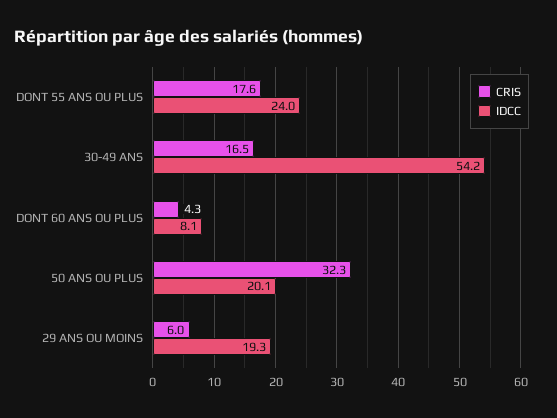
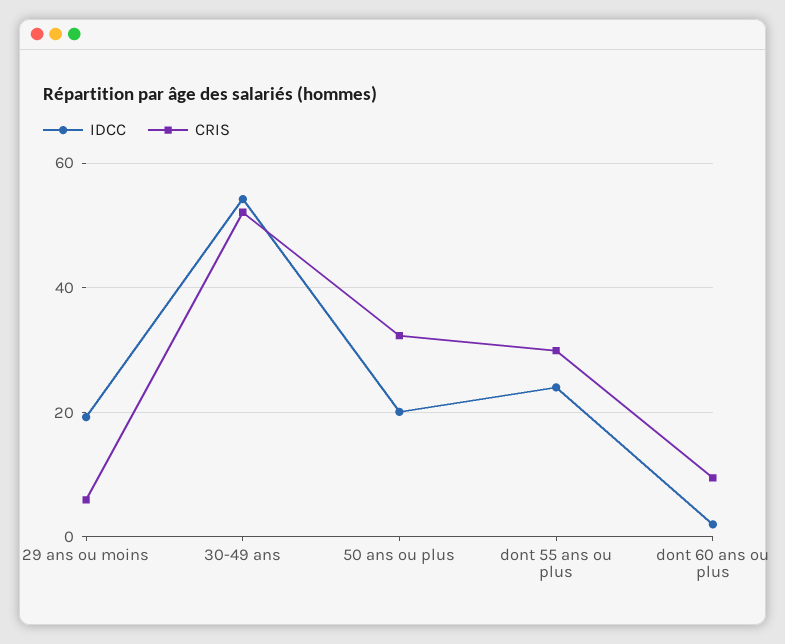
  {
    "CRIS": {
-     "DONT 55 ANS OU PLUS": 17.6,
+     "DONT 55 ANS OU PLUS": 30,
-     "30-49 ANS": 16.5,
+     "30-49 ANS": 52,
-     "DONT 60 ANS OU PLUS": 4.3,
+     "DONT 60 ANS OU PLUS": 10,
      "50 ANS OU PLUS": 32.3,
      "29 ANS OU MOINS": 6
    },
    "IDCC": {
      "DONT 55 ANS OU PLUS": 24,
      "30-49 ANS": 54.2,
-     "DONT 60 ANS OU PLUS": 8.1,
+     "DONT 60 ANS OU PLUS": 2,
      "50 ANS OU PLUS": 20.1,
      "29 ANS OU MOINS": 19.3
    }
  }

